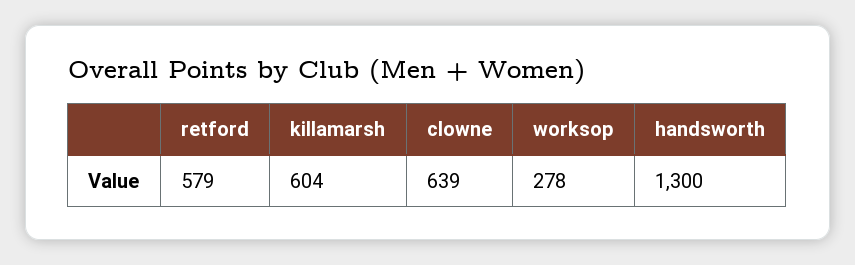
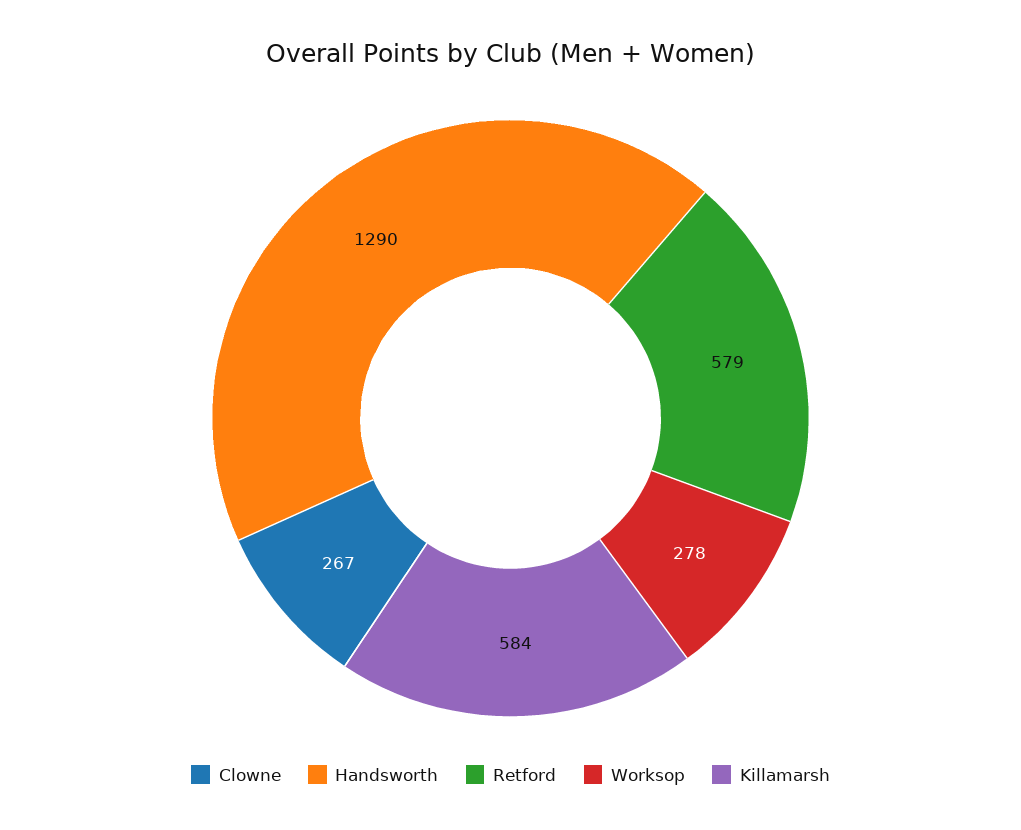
  {
    "retford": 579,
-   "killamarsh": 604,
+   "killamarsh": 584,
-   "clowne": 639,
+   "clowne": 267,
    "worksop": 278,
-   "handsworth": 1300
+   "handsworth": 1290
  }

